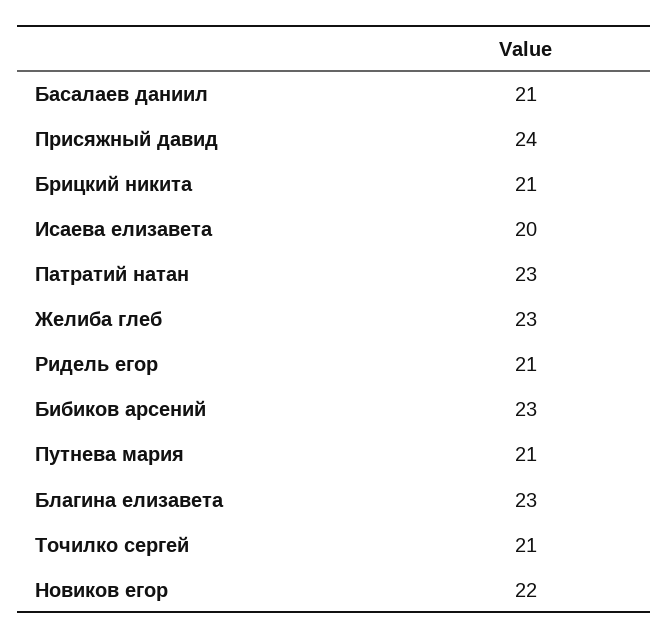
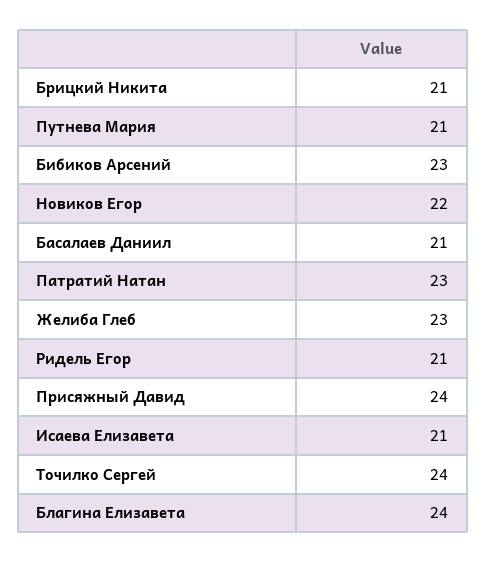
  {
    "Басалаев даниил": 21,
    "Присяжный давид": 24,
    "Брицкий никита": 21,
-   "Исаева елизавета": 20,
+   "Исаева елизавета": 21,
    "Патратий натан": 23,
    "Желиба глеб": 23,
    "Ридель егор": 21,
    "Бибиков арсений": 23,
    "Путнева мария": 21,
-   "Благина елизавета": 23,
+   "Благина елизавета": 24,
-   "Точилко сергей": 21,
+   "Точилко сергей": 24,
    "Новиков егор": 22
  }

